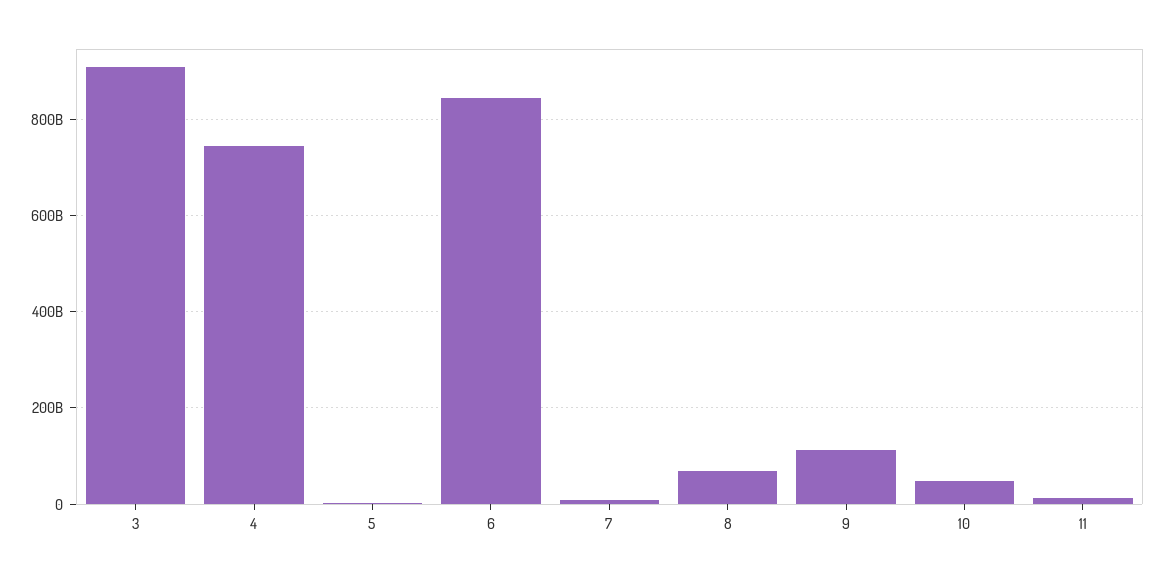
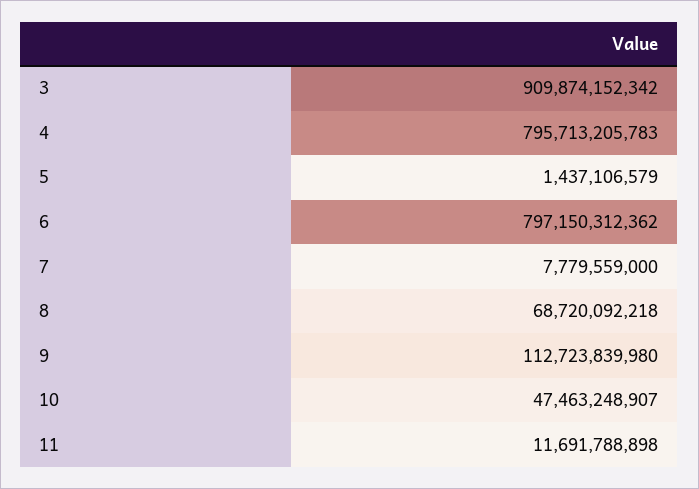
  {
    "3": 909874152342,
-   "4": 740000000000,
+   "4": 795713205783,
    "5": 1437106579,
-   "6": 840000000000,
+   "6": 797150312362,
    "7": 7779559000,
    "8": 68720092218,
    "9": 112723839980,
    "10": 47463248907,
    "11": 11691788898
  }

